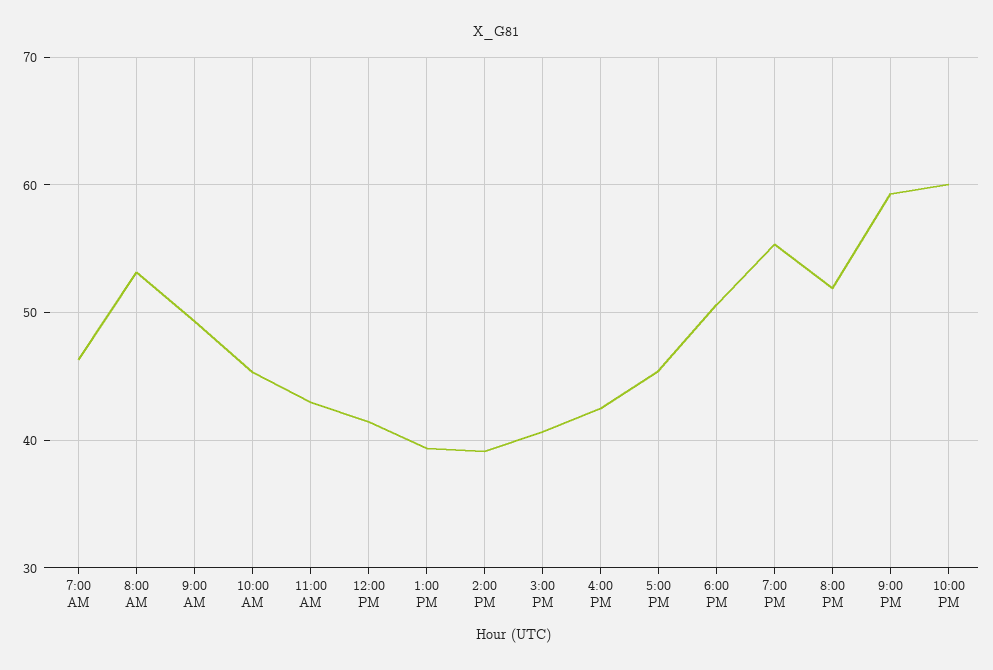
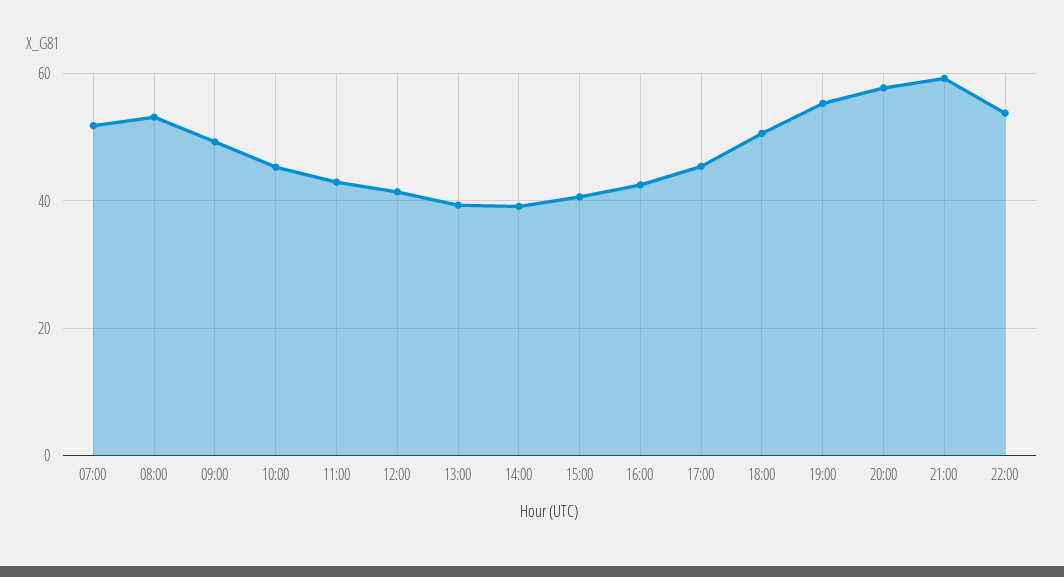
  {
-   "7:00 AM": 46,
+   "7:00 AM": 52,
    "8:00 AM": 53,
    "9:00 AM": 49,
    "10:00 AM": 45,
    "11:00 AM": 43,
    "12:00 PM": 41,
    "1:00 PM": 39,
    "2:00 PM": 39,
    "3:00 PM": 41,
    "4:00 PM": 43,
    "5:00 PM": 45,
    "6:00 PM": 51,
    "7:00 PM": 55,
-   "8:00 PM": 52,
+   "8:00 PM": 58,
    "9:00 PM": 59,
-   "10:00 PM": 60
+   "10:00 PM": 54
  }

